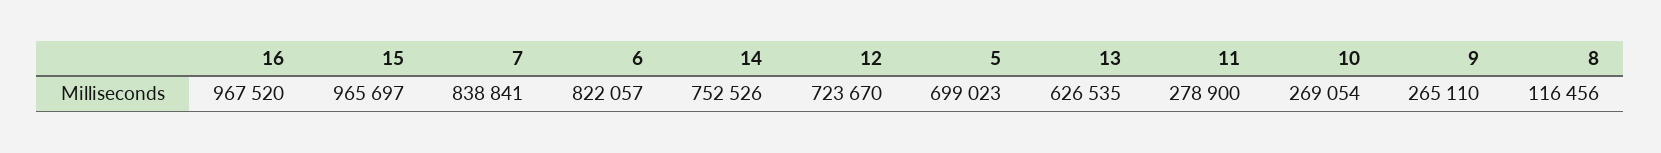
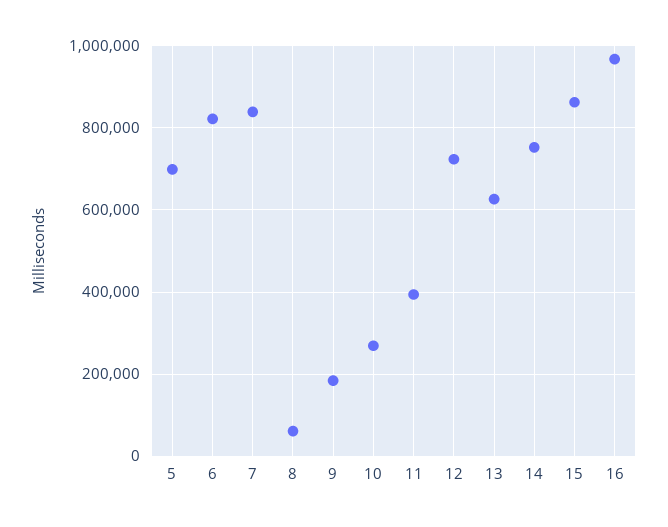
  {
    "16": 967520,
-   "15": 965697,
+   "15": 860000,
    "7": 838841,
    "6": 822057,
    "14": 752526,
    "12": 723670,
    "5": 699023,
    "13": 626535,
-   "11": 278900,
+   "11": 400000,
    "10": 269054,
-   "9": 265110,
+   "9": 180000,
-   "8": 116456
+   "8": 60000
  }

